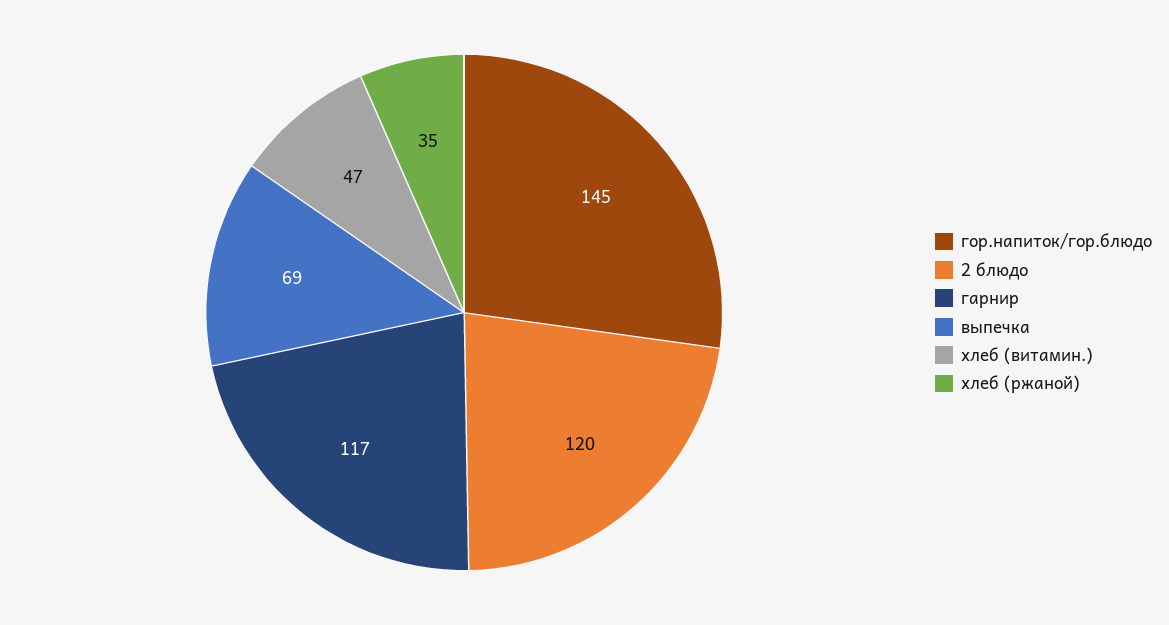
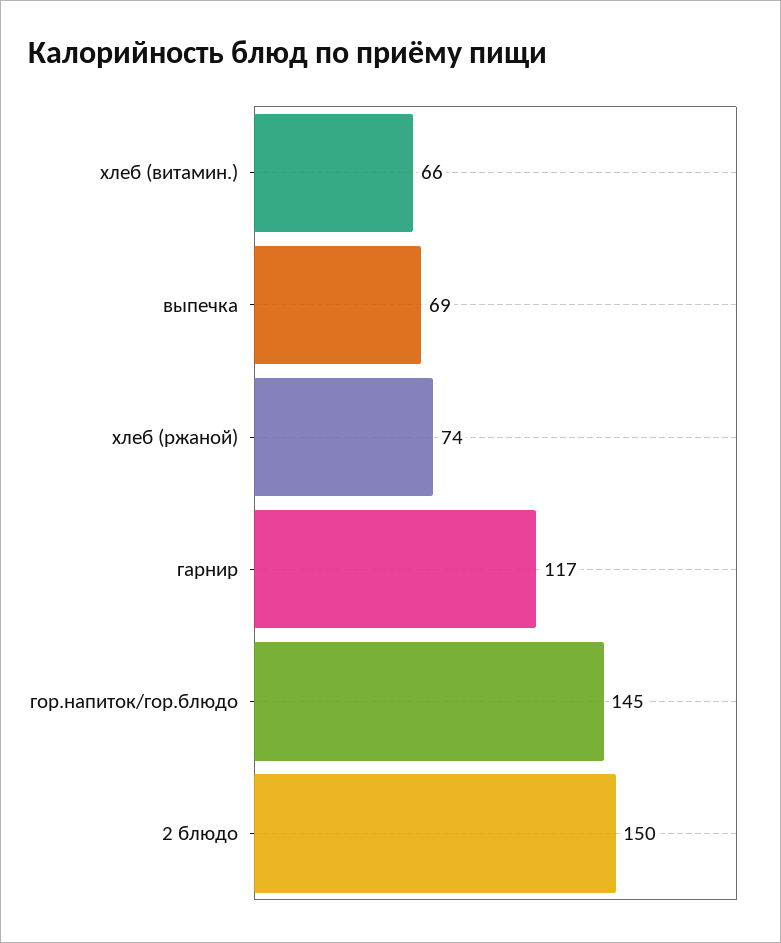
  {
    "гор.напиток/гор.блюдо": 145,
-   "2 блюдо": 120,
+   "2 блюдо": 150,
    "гарнир": 117,
    "выпечка": 69,
-   "хлеб (витамин.)": 47,
+   "хлеб (витамин.)": 66,
-   "хлеб (ржаной)": 35
+   "хлеб (ржаной)": 74
  }

